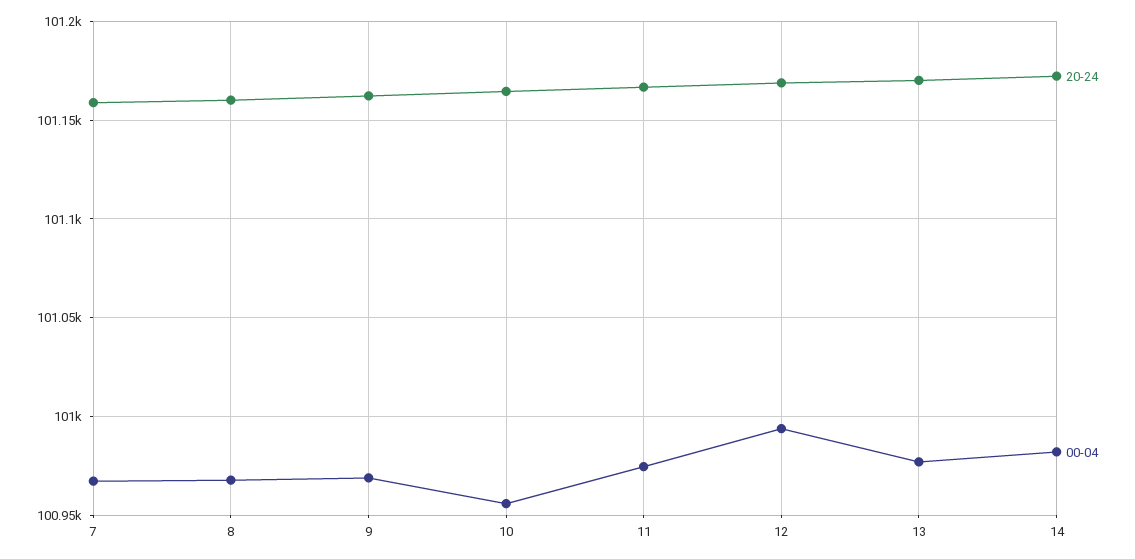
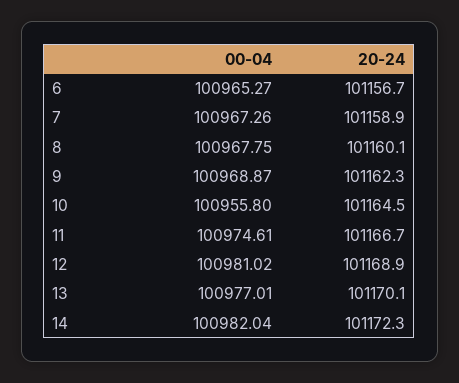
  {
    "20-24": {
      "7": 101158.9,
      "8": 101160.1,
      "9": 101162.3,
      "10": 101164.5,
      "11": 101166.7,
      "12": 101168.9,
      "13": 101170.1,
-     "14": 101172.3
+     "14": 101172.3,
+     "6": 101156.7
    },
    "00-04": {
      "7": 100967.26,
      "8": 100967.75,
      "9": 100968.87,
      "10": 100955.8,
      "11": 100974.61,
-     "12": 100995,
+     "12": 100981.02,
      "13": 100977.01,
-     "14": 100982.04
+     "14": 100982.04,
+     "6": 100965.27
    }
  }

